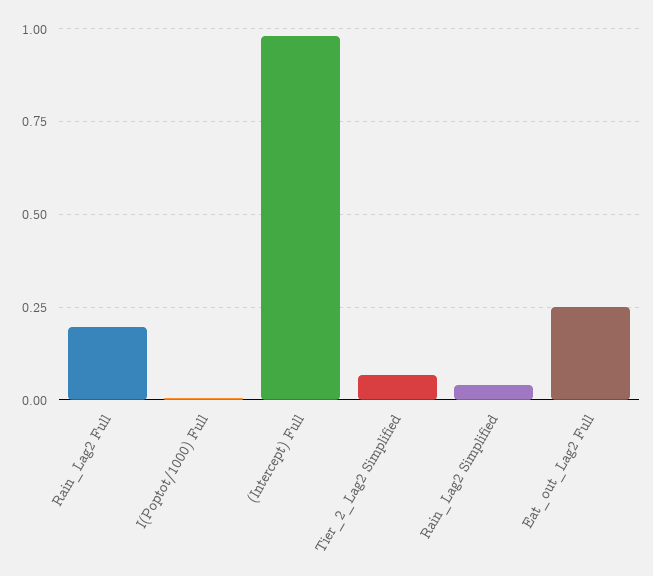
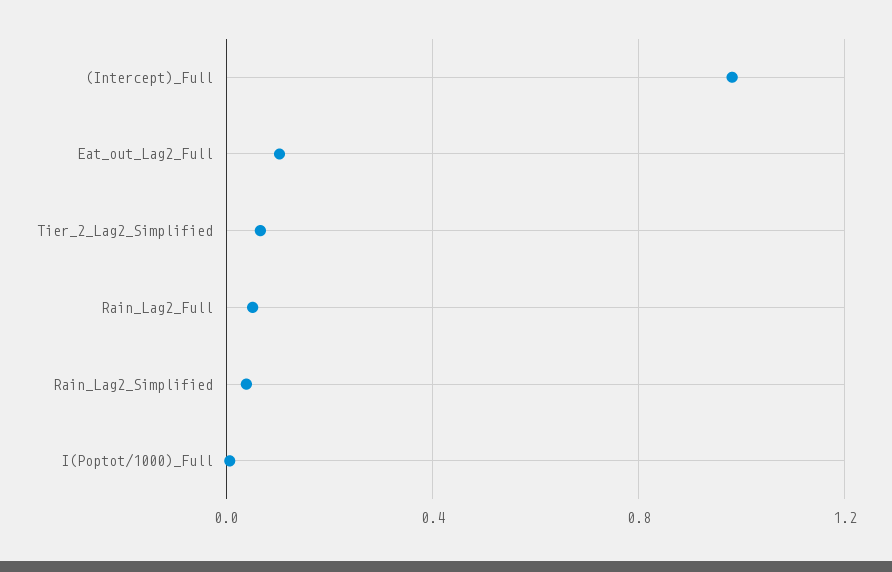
  {
-   "Rain_Lag2 Full": 0.2,
+   "Rain_Lag2 Full": 0.05,
    "I(Poptot/1000) Full": 0,
    "(Intercept) Full": 0.975,
    "Tier_2_Lag2 Simplified": 0.075,
    "Rain_Lag2 Simplified": 0.05,
-   "Eat_out_Lag2 Full": 0.25
+   "Eat_out_Lag2 Full": 0.1
  }

